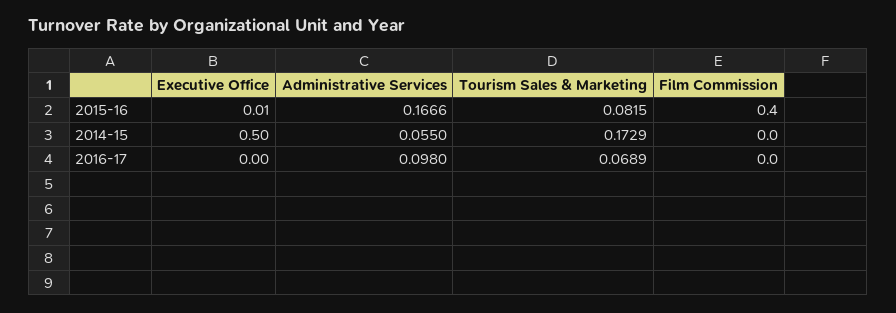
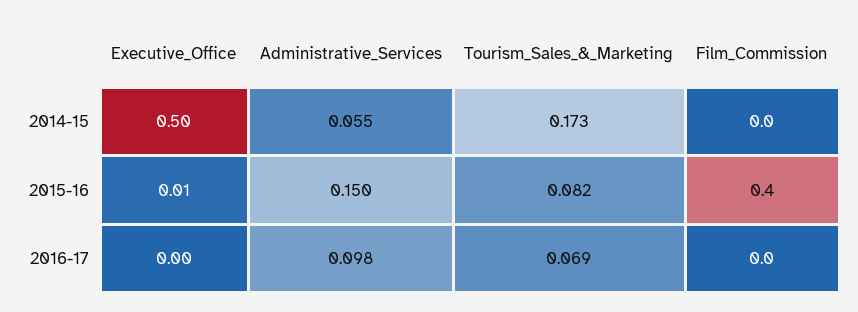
  {
    "Executive Office": {
      "2015-16": 0.01,
      "2014-15": 0.5,
      "2016-17": 0
    },
    "Administrative Services": {
-     "2015-16": 0.1666,
+     "2015-16": 0.15,
      "2014-15": 0.055,
      "2016-17": 0.098
    },
    "Tourism Sales & Marketing": {
      "2015-16": 0.0815,
      "2014-15": 0.1729,
      "2016-17": 0.0689
    },
    "Film Commission": {
      "2015-16": 0.4,
      "2014-15": 0,
      "2016-17": 0
    }
  }

